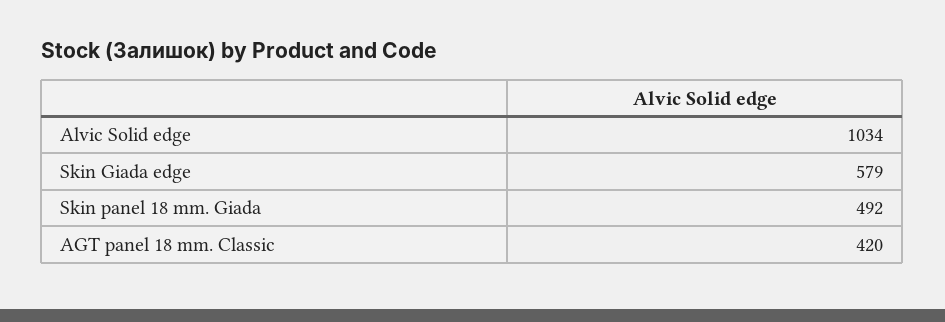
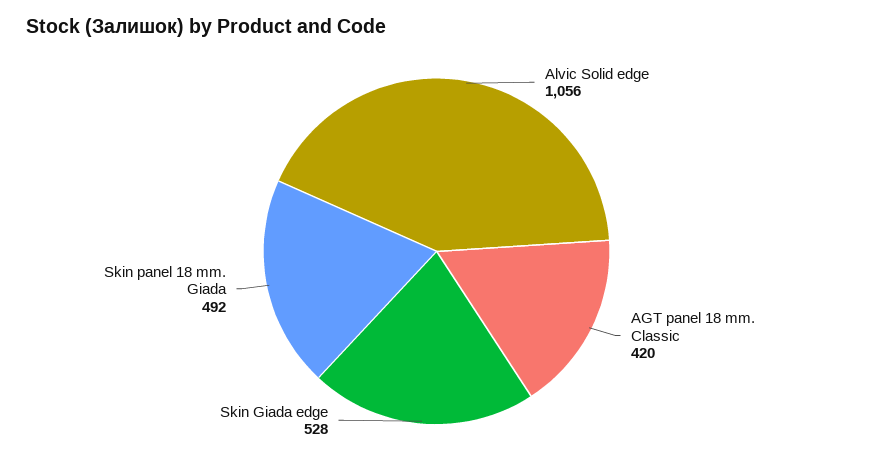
  {
-   "Alvic Solid edge": 1034,
+   "Alvic Solid edge": 1056,
-   "Skin Giada edge": 579,
+   "Skin Giada edge": 528,
    "Skin panel 18 mm. Giada": 492,
    "AGT panel 18 mm. Classic": 420
  }

